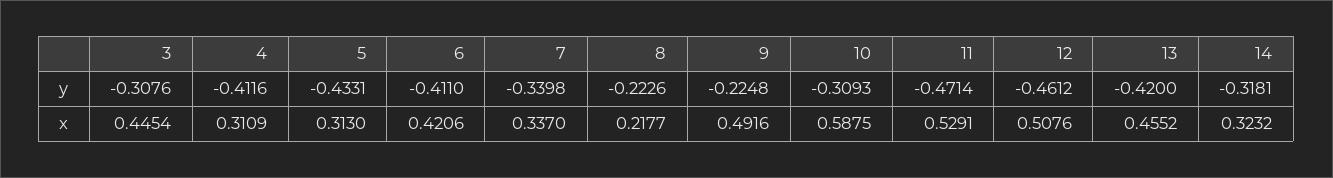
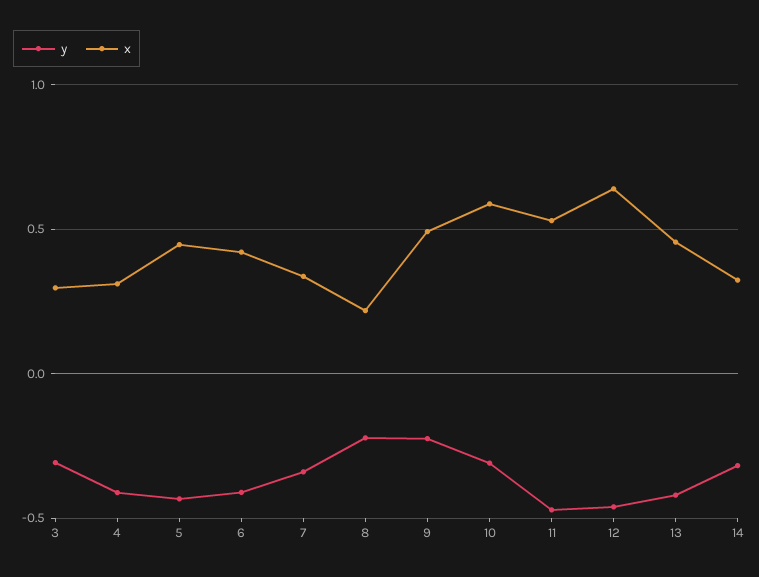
  {
    "y": {
      "3": -0.3076,
      "4": -0.4116,
      "5": -0.4331,
      "6": -0.411,
      "7": -0.3398,
      "8": -0.2226,
      "9": -0.2248,
      "10": -0.3093,
      "11": -0.4714,
      "12": -0.4612,
      "13": -0.42,
      "14": -0.3181
    },
    "x": {
-     "3": 0.4454,
+     "3": 0.3,
      "4": 0.3109,
-     "5": 0.313,
+     "5": 0.45,
      "6": 0.4206,
      "7": 0.337,
      "8": 0.2177,
      "9": 0.4916,
      "10": 0.5875,
      "11": 0.5291,
-     "12": 0.5076,
+     "12": 0.65,
      "13": 0.4552,
      "14": 0.3232
    }
  }

